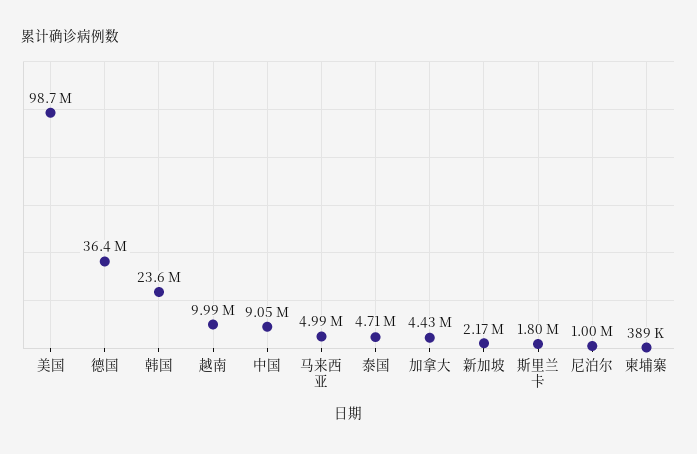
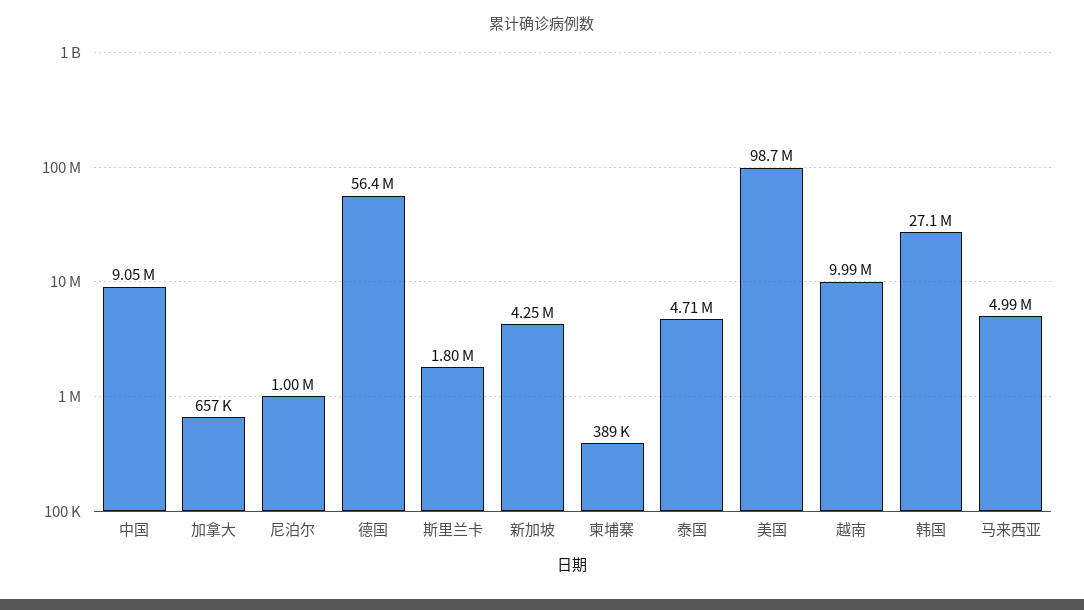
  {
    "美国": 98700000,
-   "德国": 36400000,
+   "德国": 56400000,
-   "韩国": 23600000,
+   "韩国": 27100000,
    "越南": 9990000,
    "中国": 9050000,
    "马来西亚": 4990000,
    "泰国": 4710000,
-   "加拿大": 4430000,
+   "加拿大": 657000,
-   "新加坡": 2170000,
+   "新加坡": 4250000,
    "斯里兰卡": 1800000,
    "尼泊尔": 1000000,
    "柬埔寨": 389000
  }

